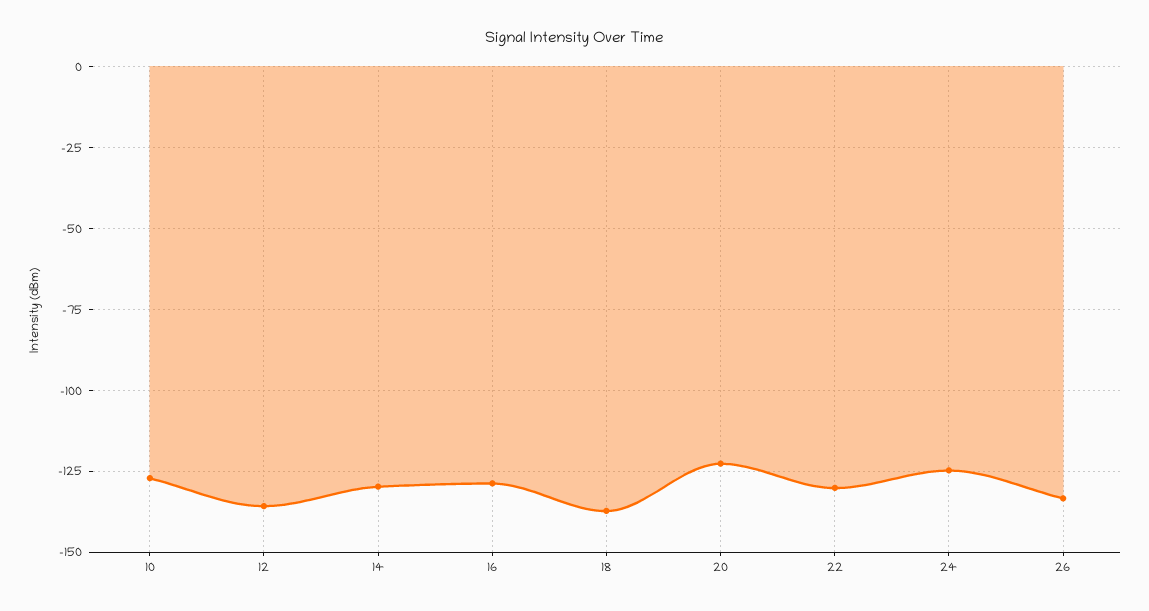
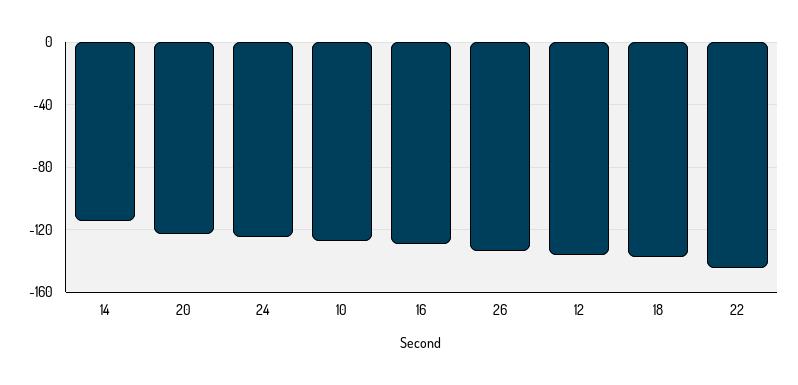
  {
    "10": -127.5,
    "12": -135,
-   "14": -130,
+   "14": -115,
    "16": -130,
    "18": -137.5,
    "20": -122.5,
-   "22": -130,
+   "22": -145,
    "24": -125,
    "26": -132.5
  }

